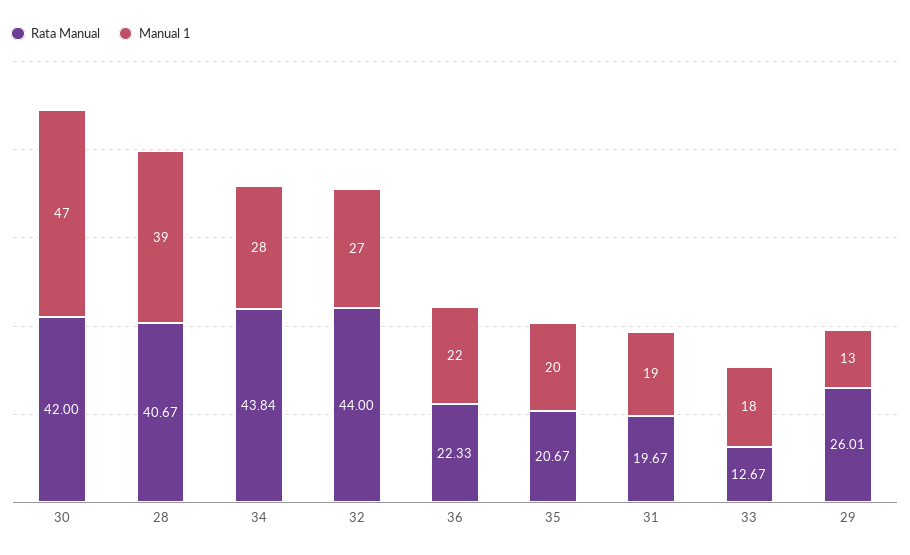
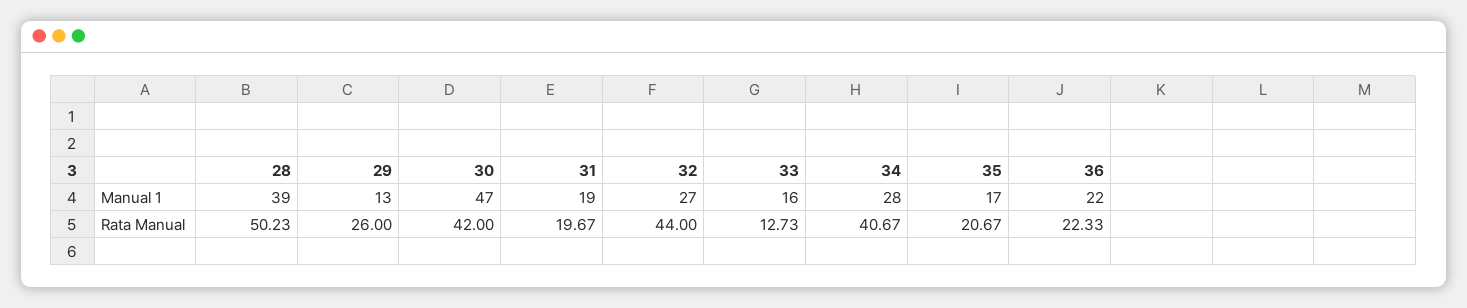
  {
    "Rata Manual": {
      "30": 42,
-     "28": 40.67,
+     "28": 50.23,
-     "34": 43.84,
+     "34": 40.67,
      "32": 44,
      "36": 22.33,
      "35": 20.67,
      "31": 19.67,
-     "33": 12.67,
+     "33": 12.73,
-     "29": 26.01
+     "29": 26
    },
    "Manual 1": {
      "30": 47,
      "28": 39,
      "34": 28,
      "32": 27,
      "36": 22,
-     "35": 20,
+     "35": 17,
      "31": 19,
-     "33": 18,
+     "33": 16,
      "29": 13
    }
  }

